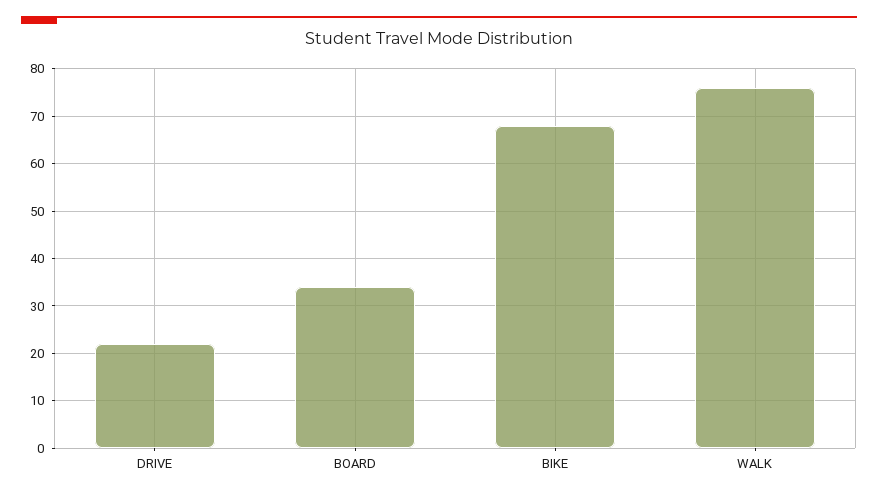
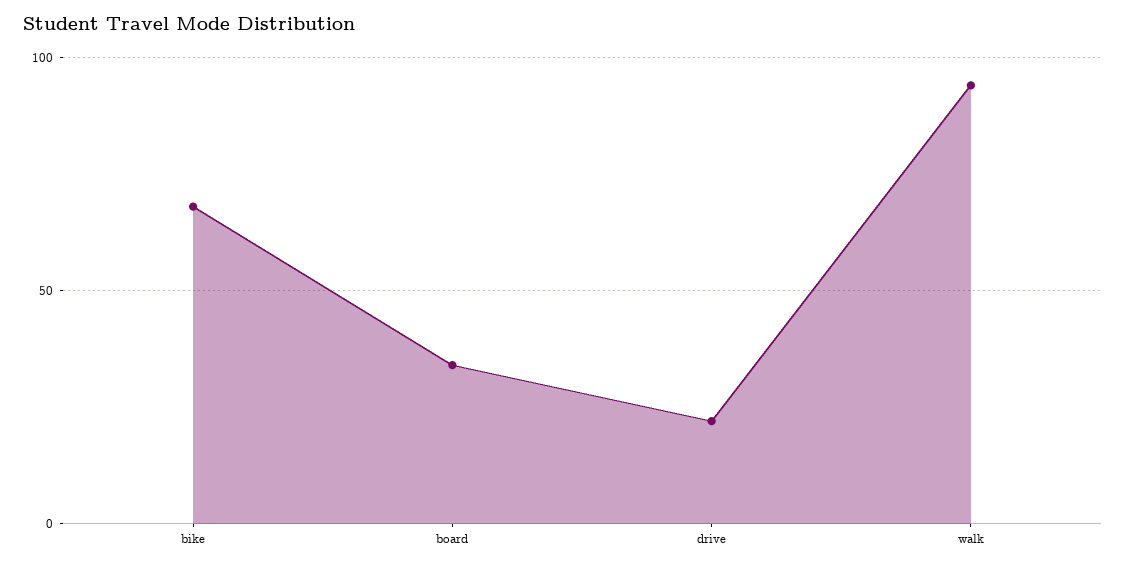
  {
    "DRIVE": 20,
    "BOARD": 35,
    "BIKE": 70,
-   "WALK": 75
+   "WALK": 95
  }

